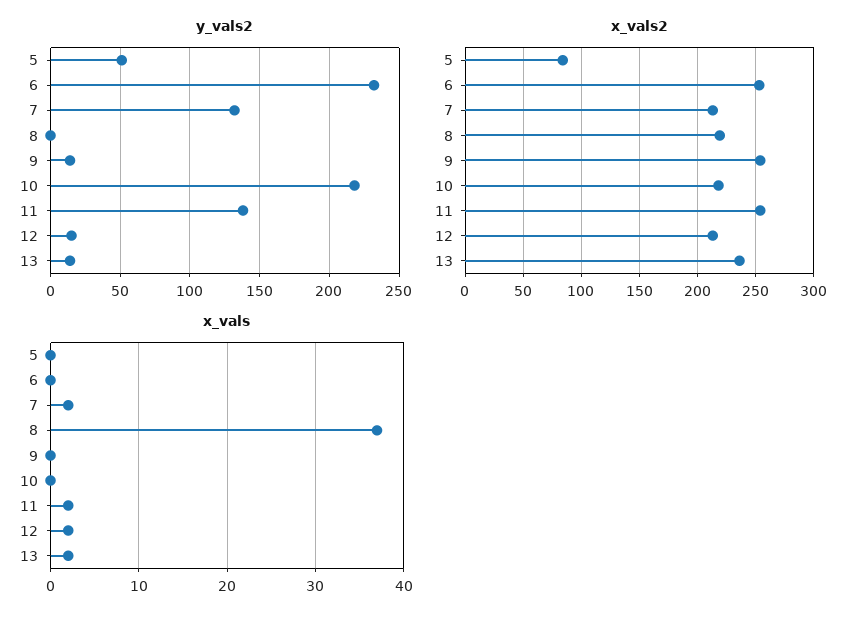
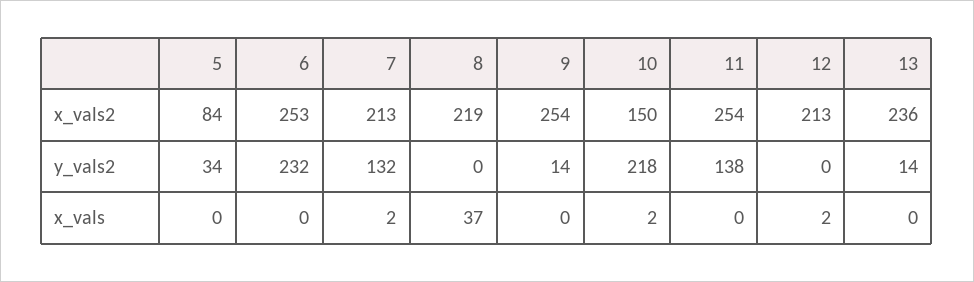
  {
    "y_vals2": {
-     "5": 50,
+     "5": 34,
      "6": 232,
      "7": 132,
      "8": 0,
      "9": 14,
      "10": 218,
      "11": 138,
-     "12": 15,
+     "12": 0,
      "13": 14
    },
    "x_vals2": {
      "5": 84,
      "6": 253,
      "7": 213,
      "8": 219,
      "9": 254,
-     "10": 220,
+     "10": 150,
      "11": 254,
      "12": 213,
      "13": 236
    },
    "x_vals": {
      "5": 0,
      "6": 0,
      "7": 2,
      "8": 37,
      "9": 0,
-     "10": 0,
+     "10": 2,
-     "11": 2,
+     "11": 0,
      "12": 2,
-     "13": 2
+     "13": 0
    }
  }

